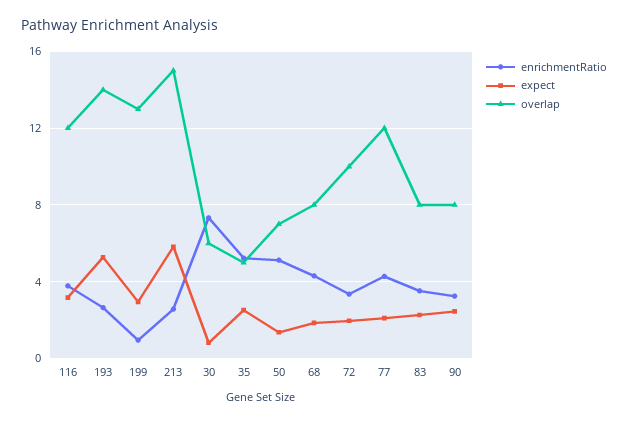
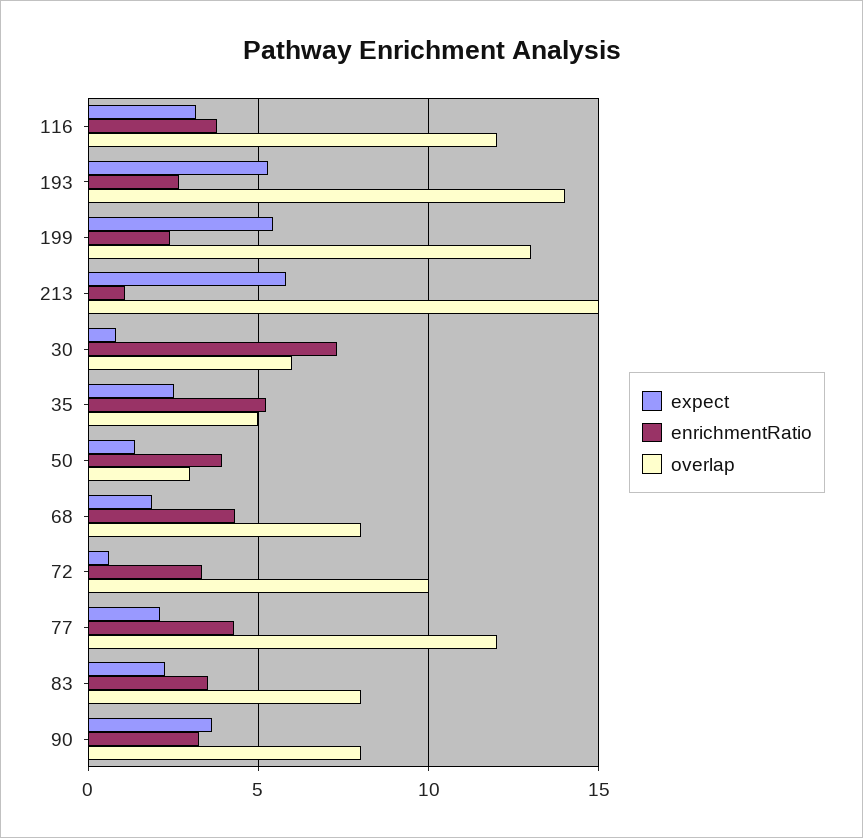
  {
    "enrichmentRatio": {
      "116": 4,
      "193": 2.5,
-     "199": 1,
+     "199": 2.5,
-     "213": 2.5,
+     "213": 1,
      "30": 7.5,
      "35": 5,
-     "50": 5,
+     "50": 4,
      "68": 4.5,
      "72": 3.5,
      "77": 4.5,
      "83": 3.5,
      "90": 3.5
    },
    "expect": {
      "116": 3,
      "193": 5.5,
-     "199": 3,
+     "199": 5.5,
      "213": 6,
      "30": 1,
      "35": 2.5,
      "50": 1.5,
      "68": 2,
-     "72": 2,
+     "72": 0.5,
      "77": 2,
      "83": 2.5,
-     "90": 2.5
+     "90": 3.5
    },
    "overlap": {
      "116": 12,
      "193": 14,
      "199": 13,
      "213": 15,
      "30": 6,
      "35": 5,
-     "50": 7,
+     "50": 3,
      "68": 8,
      "72": 10,
      "77": 12,
      "83": 8,
      "90": 8
    }
  }

